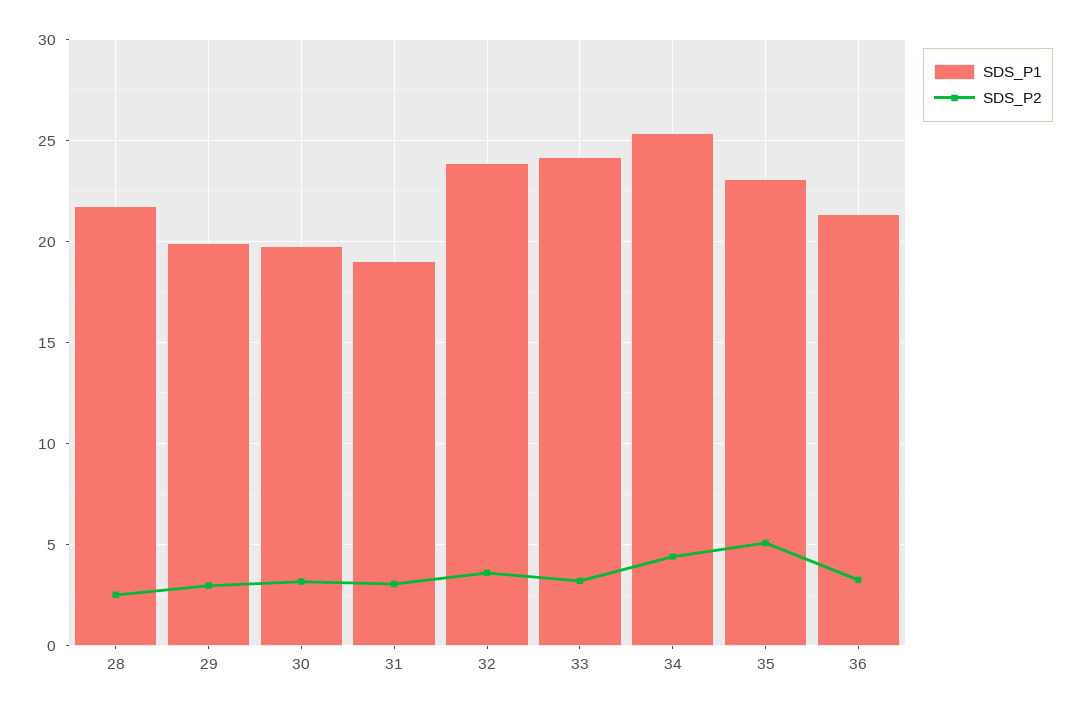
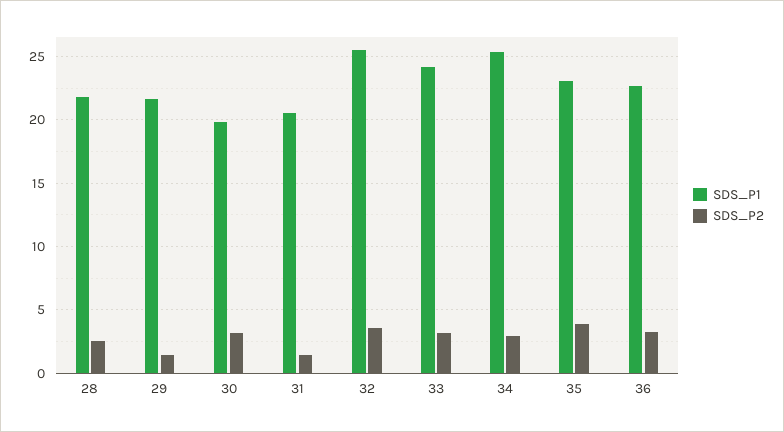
  {
    "SDS_P1": {
      "28": 22,
-     "29": 20,
+     "29": 21.5,
      "30": 20,
-     "31": 19,
+     "31": 20.5,
-     "32": 24,
+     "32": 25.5,
      "33": 24,
      "34": 25.5,
      "35": 23,
-     "36": 21.5
+     "36": 22.5
    },
    "SDS_P2": {
      "28": 2.5,
-     "29": 3,
+     "29": 1.5,
      "30": 3,
-     "31": 3,
+     "31": 1.5,
      "32": 3.5,
      "33": 3,
-     "34": 4.5,
+     "34": 3,
-     "35": 5,
+     "35": 4,
      "36": 3.5
    }
  }

